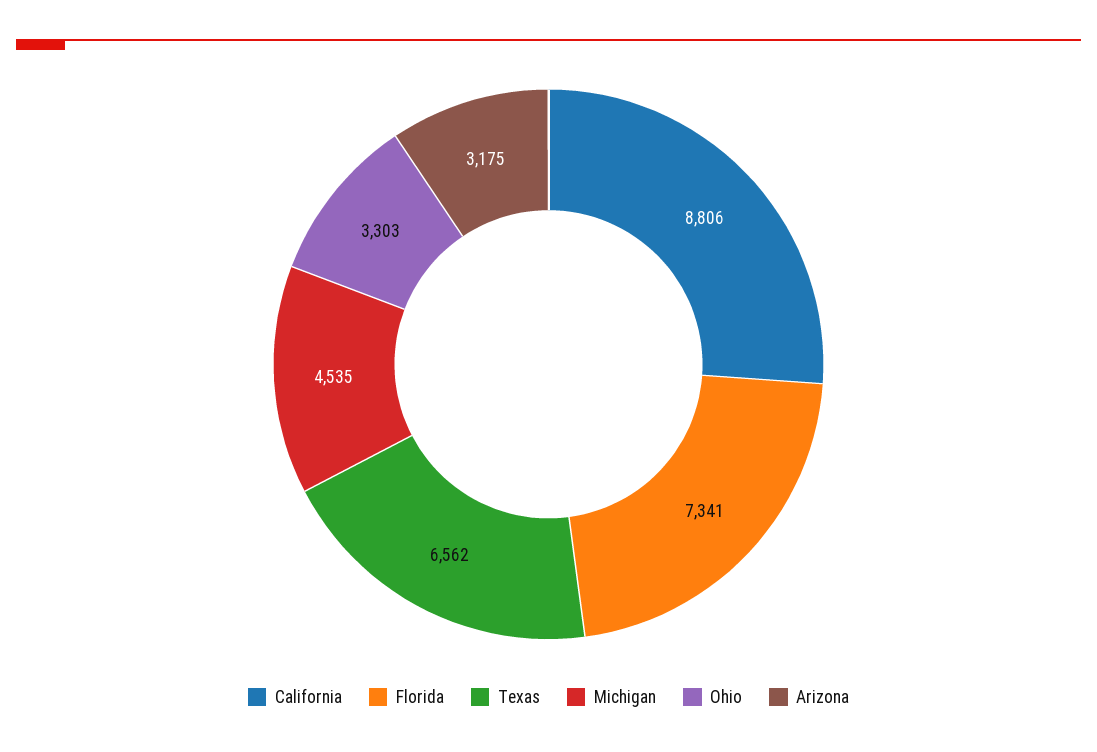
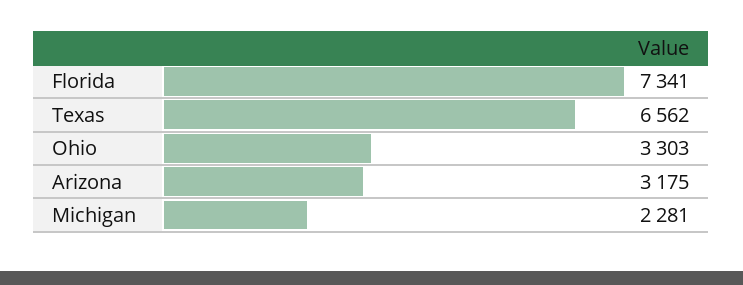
  {
-   "California": 8806,
    "Florida": 7341,
    "Texas": 6562,
-   "Michigan": 4535,
+   "Michigan": 2281,
    "Ohio": 3303,
    "Arizona": 3175
  }

